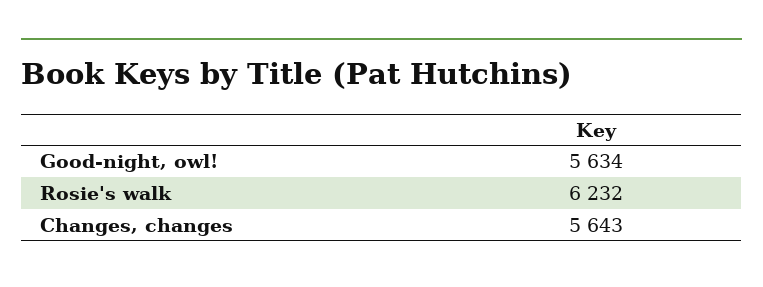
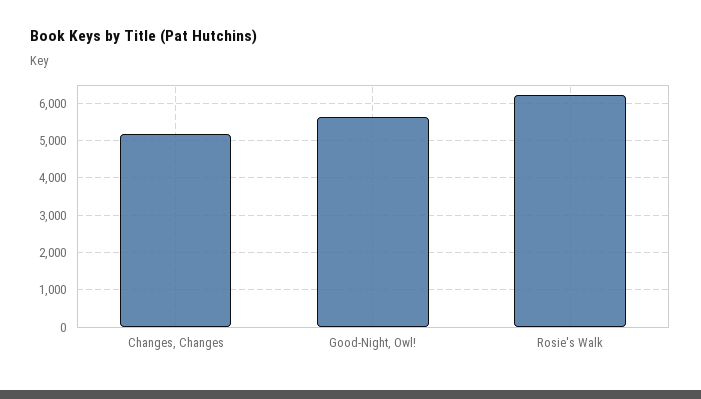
  {
    "Good-night, owl!": 5634,
    "Rosie's walk": 6232,
-   "Changes, changes": 5643
+   "Changes, changes": 5200
  }

